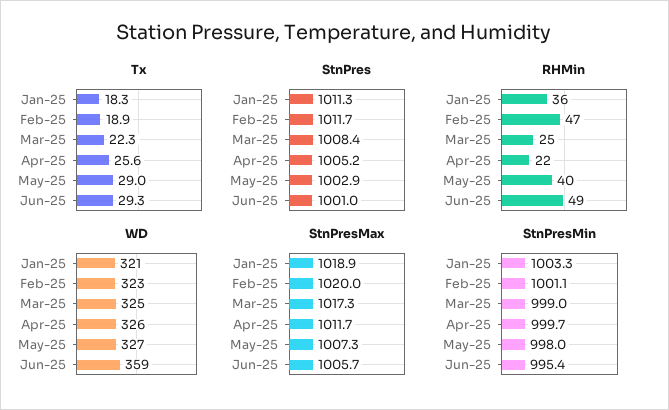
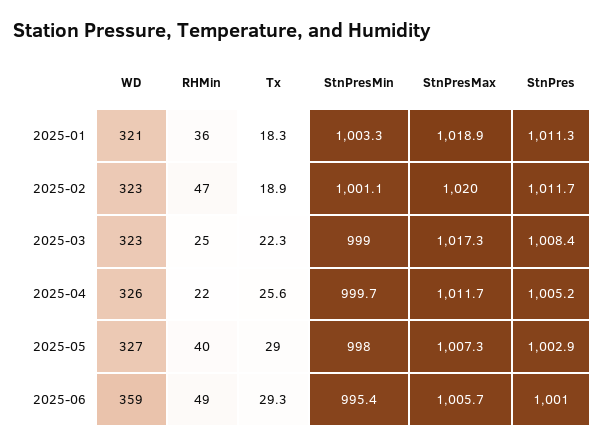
  {
    "Tx": {
      "Jan-25": 18.3,
      "Feb-25": 18.9,
      "Mar-25": 22.3,
      "Apr-25": 25.6,
      "May-25": 29,
      "Jun-25": 29.3
    },
    "StnPres": {
      "Jan-25": 1011.3,
      "Feb-25": 1011.7,
      "Mar-25": 1008.4,
      "Apr-25": 1005.2,
      "May-25": 1002.9,
      "Jun-25": 1001
    },
    "RHMin": {
      "Jan-25": 36,
      "Feb-25": 47,
      "Mar-25": 25,
      "Apr-25": 22,
      "May-25": 40,
      "Jun-25": 49
    },
    "WD": {
      "Jan-25": 321,
      "Feb-25": 323,
-     "Mar-25": 325,
+     "Mar-25": 323,
      "Apr-25": 326,
      "May-25": 327,
      "Jun-25": 359
    },
    "StnPresMax": {
      "Jan-25": 1018.9,
      "Feb-25": 1020,
      "Mar-25": 1017.3,
      "Apr-25": 1011.7,
      "May-25": 1007.3,
      "Jun-25": 1005.7
    },
    "StnPresMin": {
      "Jan-25": 1003.3,
      "Feb-25": 1001.1,
      "Mar-25": 999,
      "Apr-25": 999.7,
      "May-25": 998,
      "Jun-25": 995.4
    }
  }

